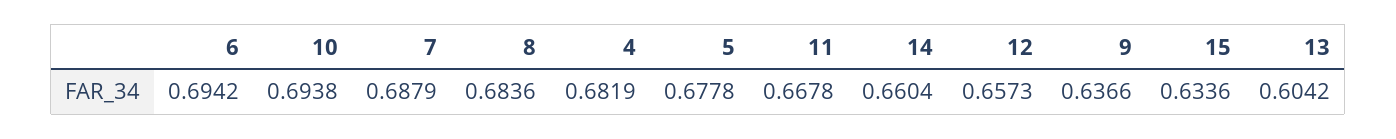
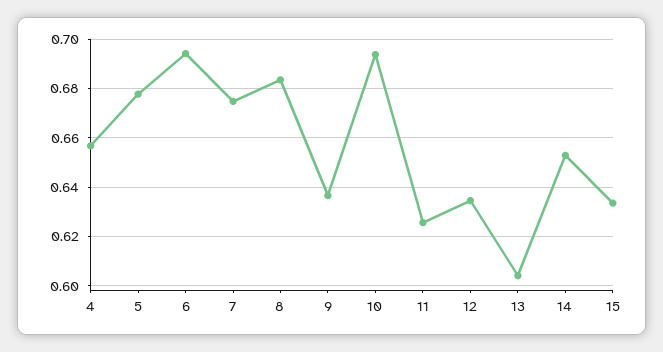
  {
    "6": 0.6942,
    "10": 0.6938,
-   "7": 0.6879,
+   "7": 0.675,
    "8": 0.6836,
-   "4": 0.6819,
+   "4": 0.6575,
    "5": 0.6778,
-   "11": 0.6678,
+   "11": 0.625,
-   "14": 0.6604,
+   "14": 0.6525,
-   "12": 0.6573,
+   "12": 0.635,
    "9": 0.6366,
    "15": 0.6336,
    "13": 0.6042
  }

